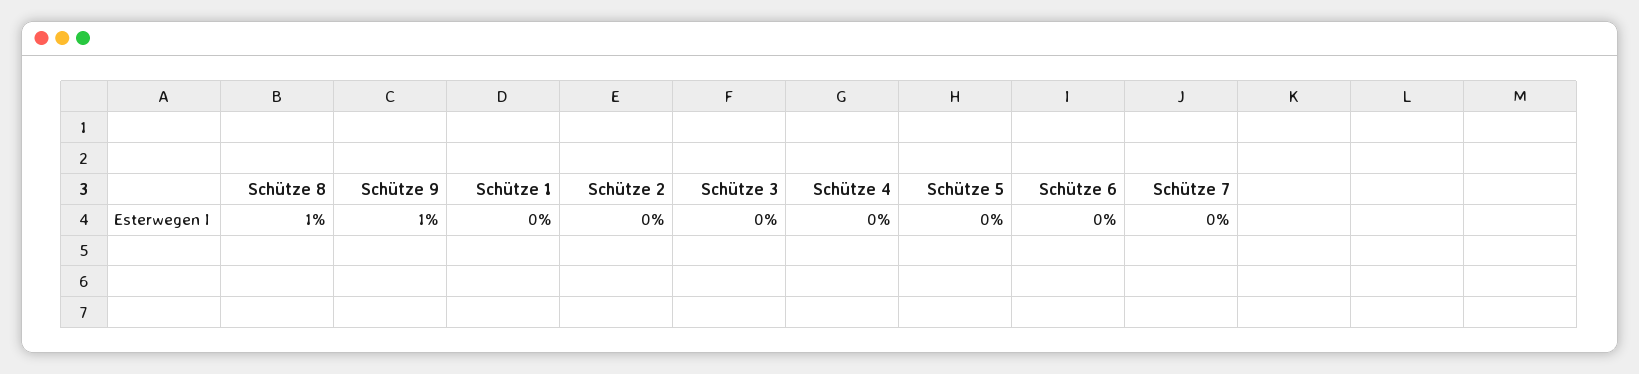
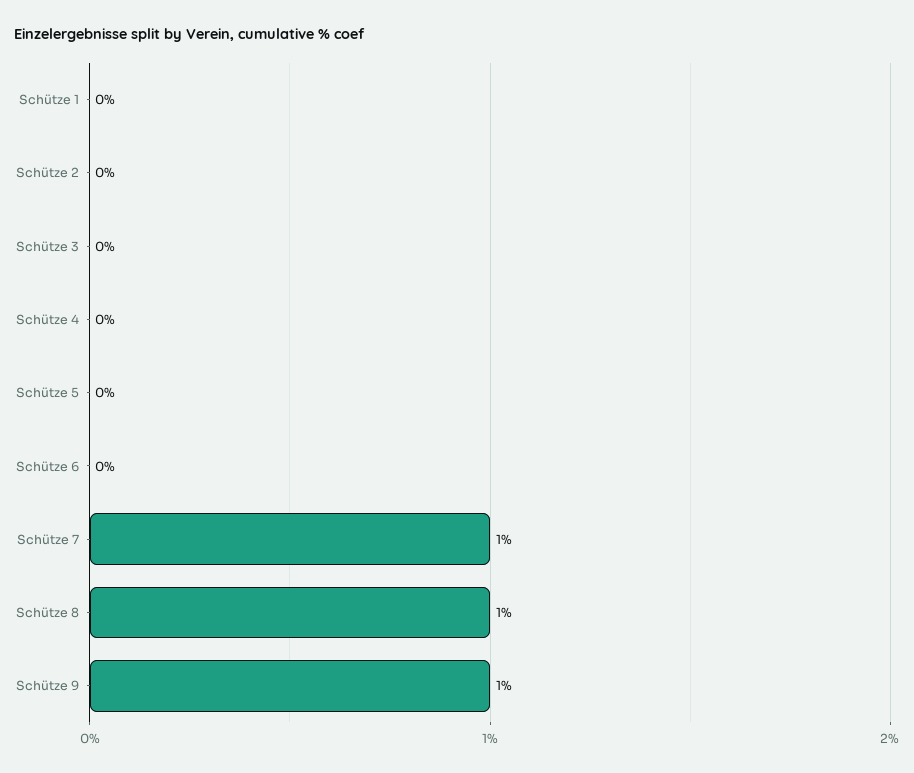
  {
    "Schütze 8": 1,
    "Schütze 9": 1,
    "Schütze 1": 0,
    "Schütze 2": 0,
    "Schütze 3": 0,
    "Schütze 4": 0,
    "Schütze 5": 0,
    "Schütze 6": 0,
-   "Schütze 7": 0
+   "Schütze 7": 1
  }

